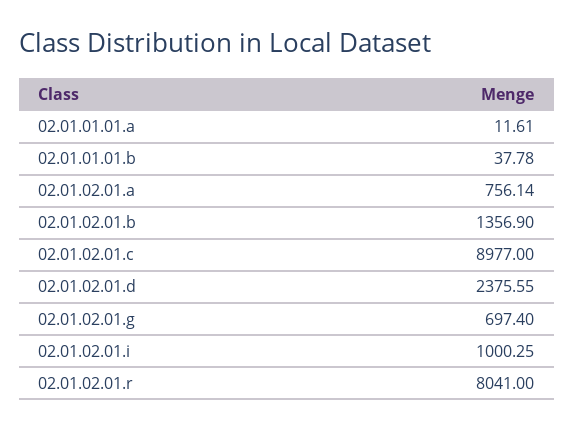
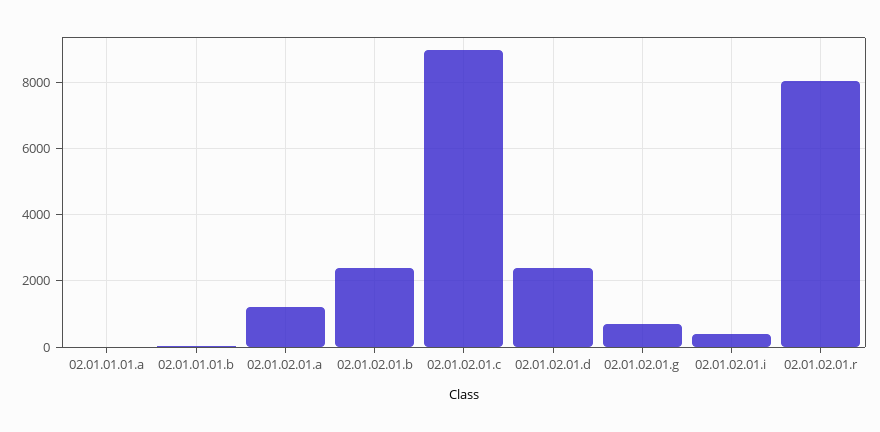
  {
    "02.01.01.01.a": 11.61,
    "02.01.01.01.b": 37.78,
-   "02.01.02.01.a": 756.14,
+   "02.01.02.01.a": 1200,
-   "02.01.02.01.b": 1356.9,
+   "02.01.02.01.b": 2400,
    "02.01.02.01.c": 8977,
    "02.01.02.01.d": 2375.55,
    "02.01.02.01.g": 697.4,
-   "02.01.02.01.i": 1000.25,
+   "02.01.02.01.i": 400,
    "02.01.02.01.r": 8041
  }

